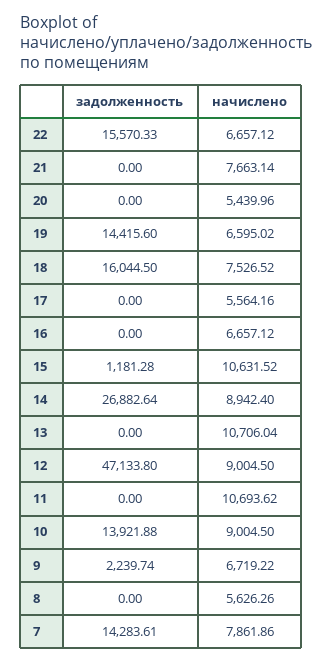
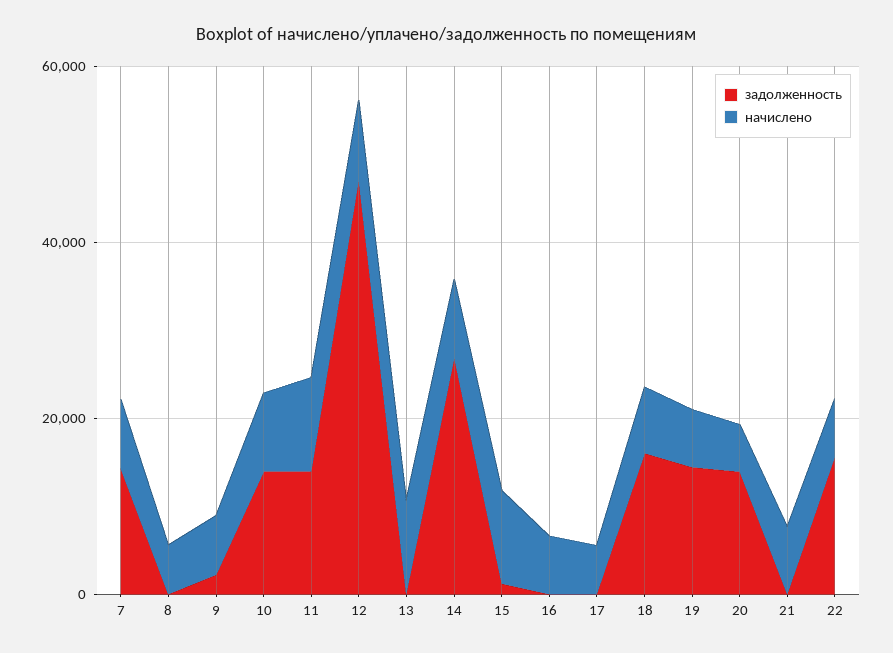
  {
    "задолженность": {
      "22": 15570.33,
      "21": 0,
-     "20": 0,
+     "20": 15000,
      "19": 14415.6,
      "18": 16044.5,
      "17": 0,
      "16": 0,
      "15": 1181.28,
      "14": 26882.64,
      "13": 0,
      "12": 47133.8,
-     "11": 0,
+     "11": 15000,
      "10": 13921.88,
      "9": 2239.74,
      "8": 0,
      "7": 14283.61
    },
    "начислено": {
      "22": 6657.12,
      "21": 7663.14,
      "20": 5439.96,
      "19": 6595.02,
      "18": 7526.52,
      "17": 5564.16,
      "16": 6657.12,
      "15": 10631.52,
      "14": 8942.4,
      "13": 10706.04,
      "12": 9004.5,
      "11": 10693.62,
      "10": 9004.5,
      "9": 6719.22,
      "8": 5626.26,
      "7": 7861.86
    }
  }

